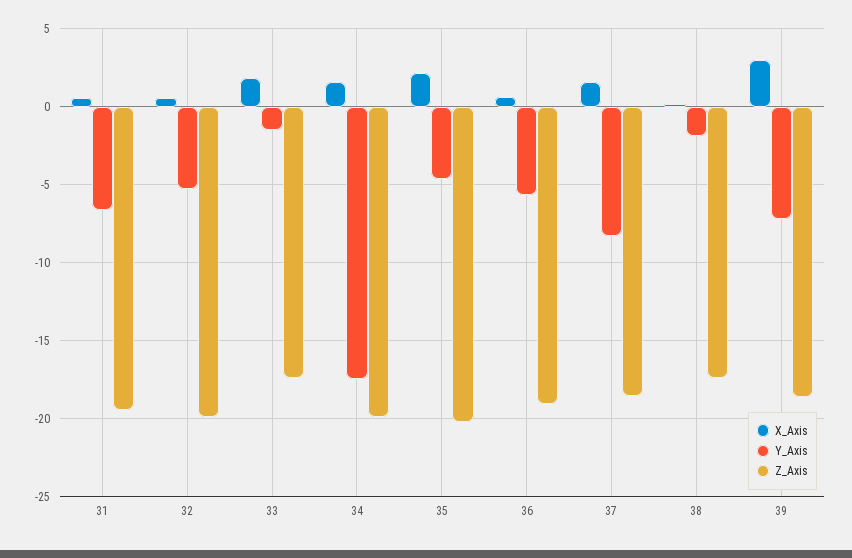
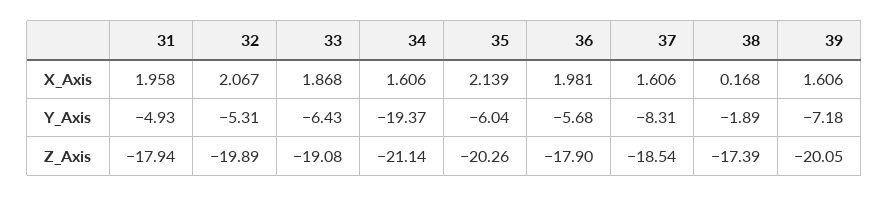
  {
    "X_Axis": {
-     "31": 0.5,
+     "31": 1.958,
-     "32": 0.5,
+     "32": 2.067,
      "33": 1.868,
      "34": 1.606,
      "35": 2.139,
-     "36": 0.5,
+     "36": 1.981,
      "37": 1.606,
      "38": 0.168,
-     "39": 3
+     "39": 1.606
    },
    "Y_Axis": {
-     "31": -6.5,
+     "31": -4.93,
      "32": -5.31,
-     "33": -1.5,
+     "33": -6.43,
-     "34": -17.5,
+     "34": -19.37,
-     "35": -4.5,
+     "35": -6.04,
      "36": -5.68,
      "37": -8.31,
      "38": -1.89,
      "39": -7.18
    },
    "Z_Axis": {
-     "31": -19.5,
+     "31": -17.94,
      "32": -19.89,
-     "33": -17.5,
+     "33": -19.08,
-     "34": -20,
+     "34": -21.14,
      "35": -20.26,
-     "36": -19,
+     "36": -17.9,
      "37": -18.54,
      "38": -17.39,
-     "39": -18.5
+     "39": -20.05
    }
  }

